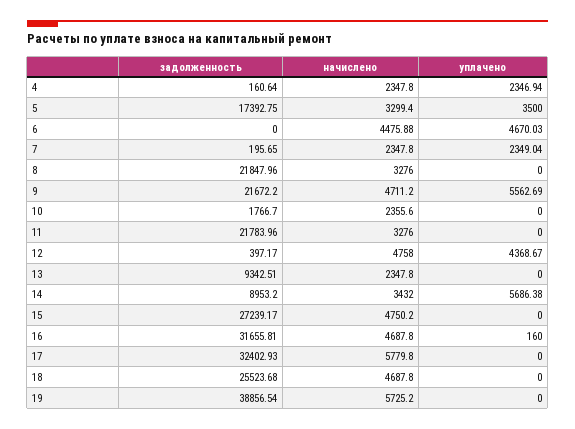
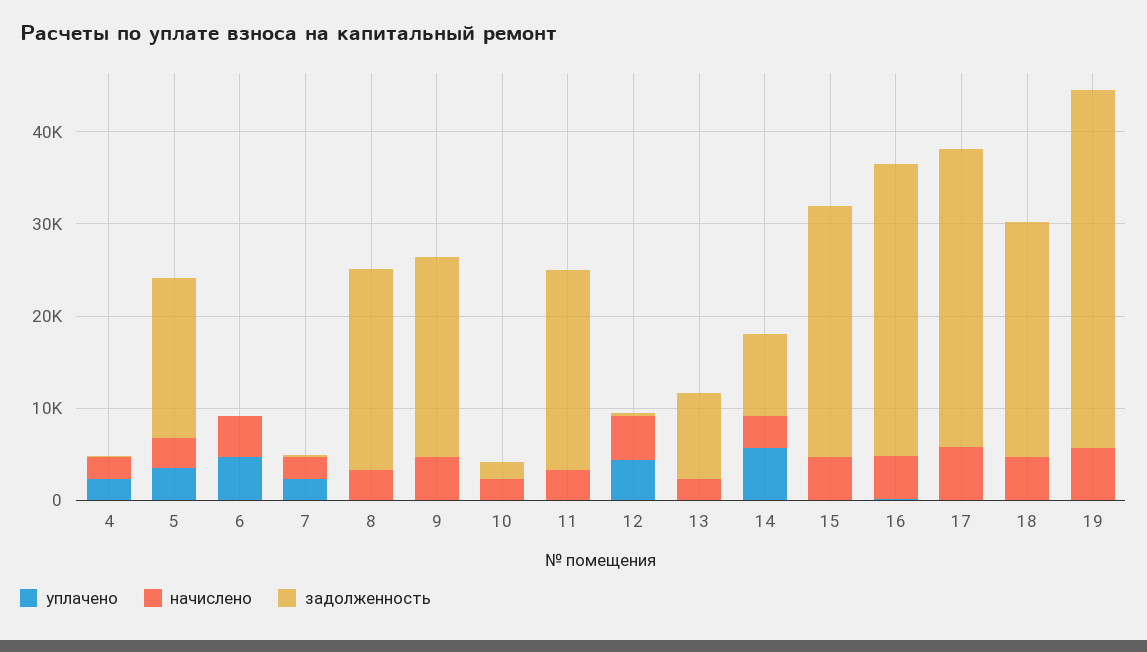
  {
    "задолженность": {
      "4": 160.64,
      "5": 17392.75,
      "6": 0,
      "7": 195.65,
      "8": 21847.96,
      "9": 21672.2,
      "10": 1766.7,
      "11": 21783.96,
      "12": 397.17,
      "13": 9342.51,
      "14": 8953.2,
      "15": 27239.17,
      "16": 31655.81,
      "17": 32402.93,
      "18": 25523.68,
      "19": 38856.54
    },
    "начислено": {
      "4": 2347.8,
      "5": 3299.4,
      "6": 4475.88,
      "7": 2347.8,
      "8": 3276,
      "9": 4711.2,
      "10": 2355.6,
      "11": 3276,
      "12": 4758,
      "13": 2347.8,
      "14": 3432,
      "15": 4750.2,
      "16": 4687.8,
      "17": 5779.8,
      "18": 4687.8,
      "19": 5725.2
    },
    "уплачено": {
      "4": 2346.94,
      "5": 3500,
      "6": 4670.03,
      "7": 2349.04,
      "8": 0,
-     "9": 5562.69,
+     "9": 0,
      "10": 0,
      "11": 0,
      "12": 4368.67,
      "13": 0,
      "14": 5686.38,
      "15": 0,
      "16": 160,
      "17": 0,
      "18": 0,
      "19": 0
    }
  }

